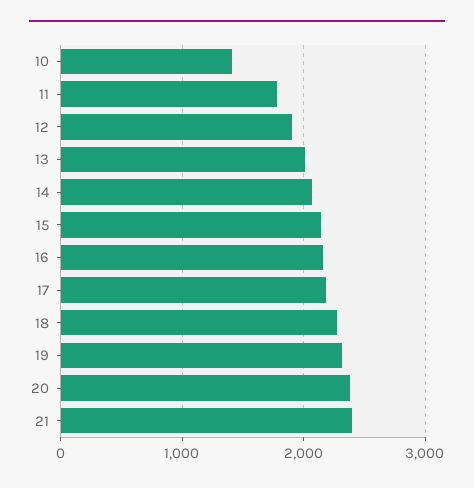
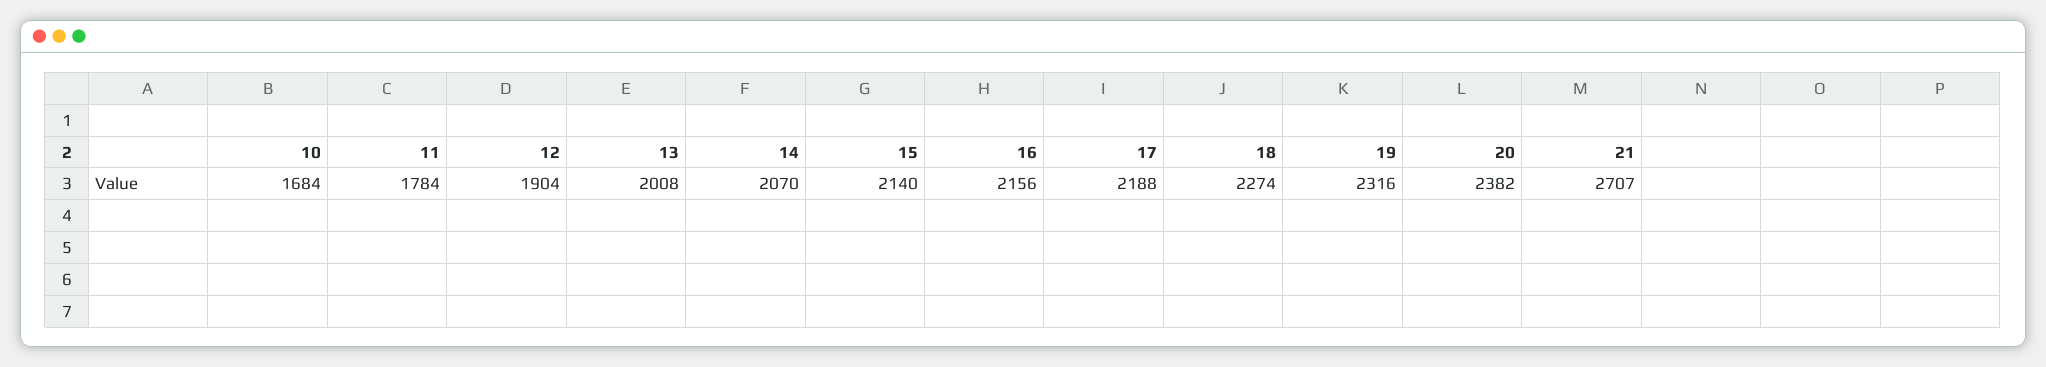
  {
-   "10": 1400,
+   "10": 1684,
    "11": 1784,
    "12": 1904,
    "13": 2008,
    "14": 2070,
    "15": 2140,
    "16": 2156,
    "17": 2188,
    "18": 2274,
    "19": 2316,
    "20": 2382,
-   "21": 2400
+   "21": 2707
  }

